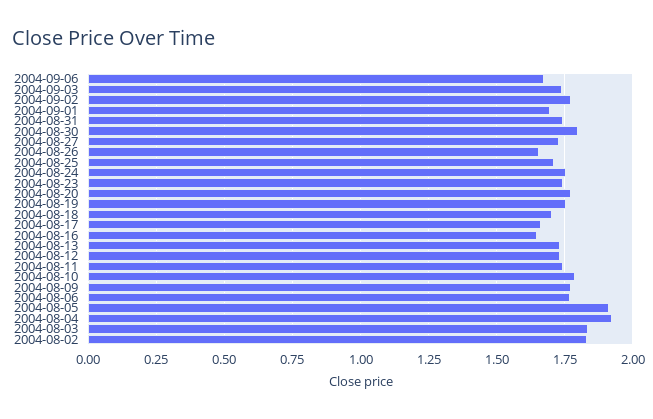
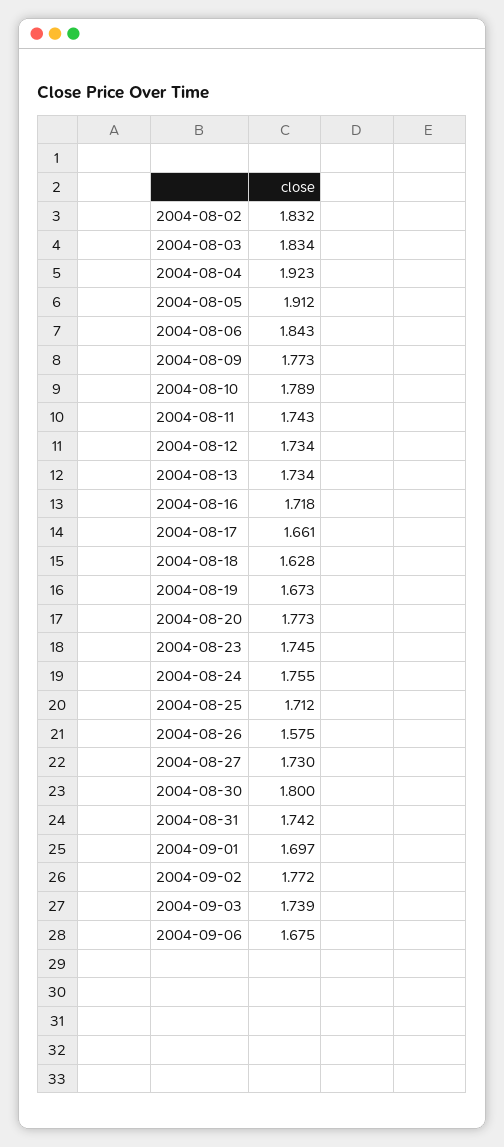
  {
    "2004-09-06": 1.675,
    "2004-09-03": 1.739,
    "2004-09-02": 1.772,
    "2004-09-01": 1.697,
    "2004-08-31": 1.742,
    "2004-08-30": 1.8,
    "2004-08-27": 1.73,
-   "2004-08-26": 1.65,
+   "2004-08-26": 1.575,
    "2004-08-25": 1.712,
    "2004-08-24": 1.755,
    "2004-08-23": 1.745,
    "2004-08-20": 1.773,
-   "2004-08-19": 1.75,
+   "2004-08-19": 1.673,
-   "2004-08-18": 1.7,
+   "2004-08-18": 1.628,
    "2004-08-17": 1.661,
-   "2004-08-16": 1.65,
+   "2004-08-16": 1.718,
    "2004-08-13": 1.734,
    "2004-08-12": 1.734,
    "2004-08-11": 1.743,
    "2004-08-10": 1.789,
    "2004-08-09": 1.773,
-   "2004-08-06": 1.775,
+   "2004-08-06": 1.843,
    "2004-08-05": 1.912,
    "2004-08-04": 1.923,
    "2004-08-03": 1.834,
    "2004-08-02": 1.832
  }

